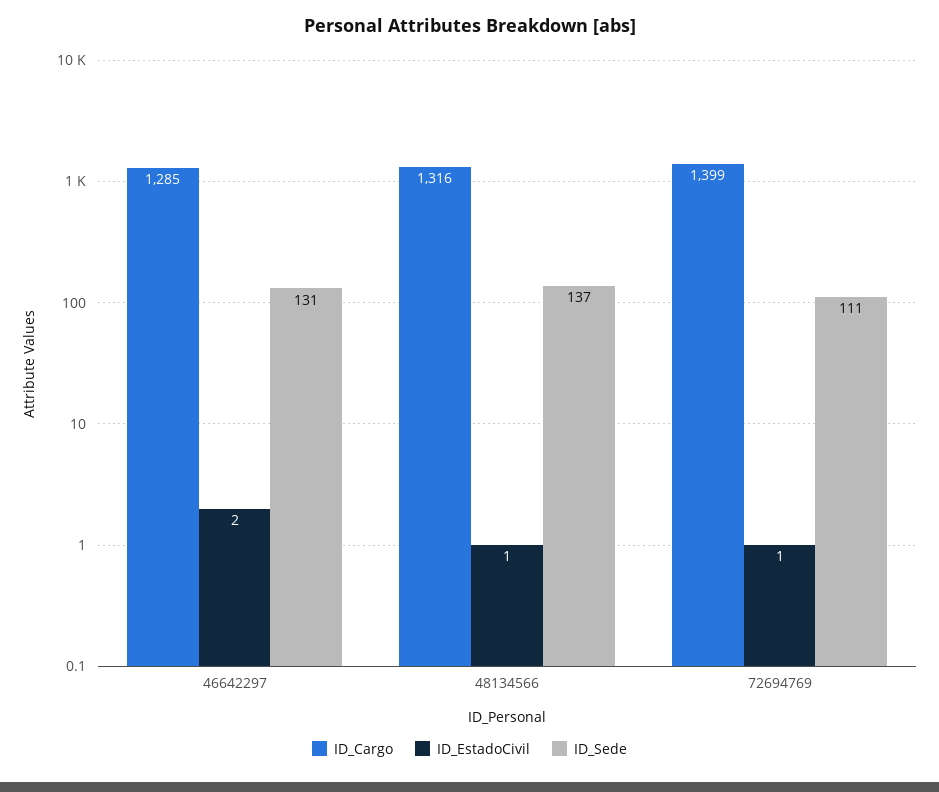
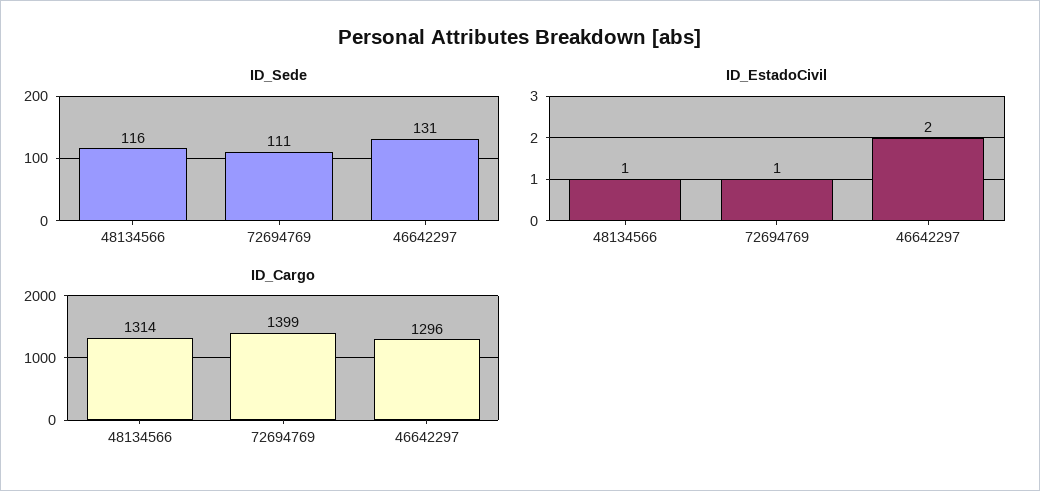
  {
    "ID_Cargo": {
-     "46642297": 1285,
+     "46642297": 1296,
-     "48134566": 1316,
+     "48134566": 1314,
      "72694769": 1399
    },
    "ID_EstadoCivil": {
      "46642297": 2,
      "48134566": 1,
      "72694769": 1
    },
    "ID_Sede": {
      "46642297": 131,
-     "48134566": 137,
+     "48134566": 116,
      "72694769": 111
    }
  }

